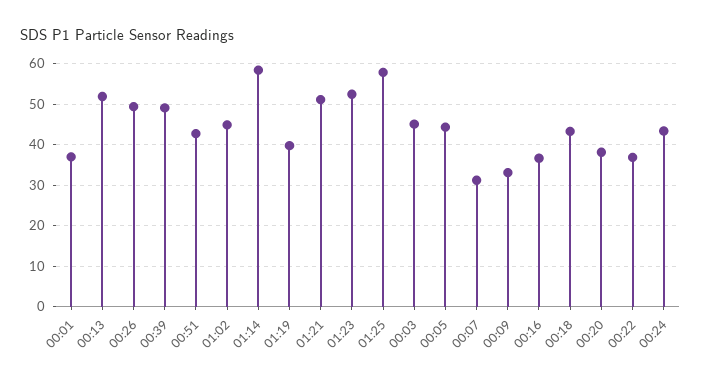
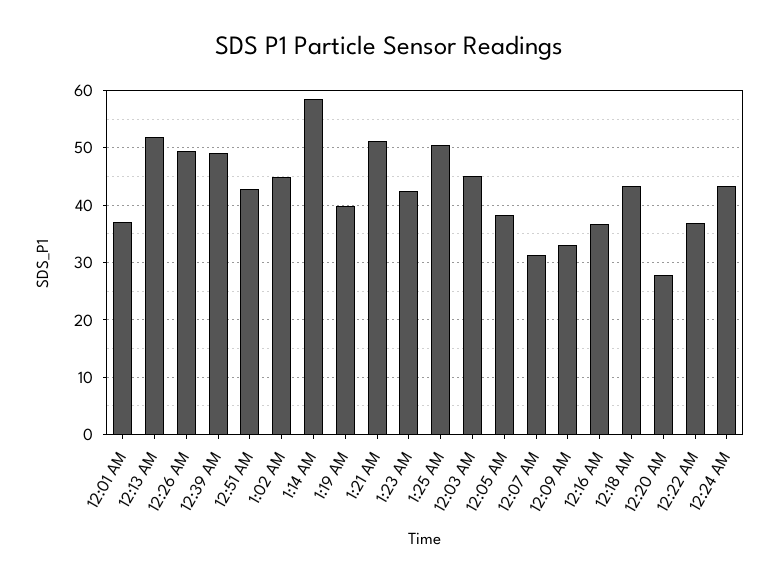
  {
    "00:01": 38,
    "00:13": 52,
    "00:26": 50,
    "00:39": 50,
    "00:51": 42,
    "01:02": 44,
    "01:14": 58,
    "01:19": 40,
    "01:21": 52,
-   "01:23": 52,
+   "01:23": 42,
-   "01:25": 58,
+   "01:25": 50,
    "00:03": 46,
-   "00:05": 44,
+   "00:05": 38,
    "00:07": 32,
    "00:09": 34,
    "00:16": 36,
    "00:18": 44,
-   "00:20": 38,
+   "00:20": 28,
    "00:22": 36,
    "00:24": 44
  }

